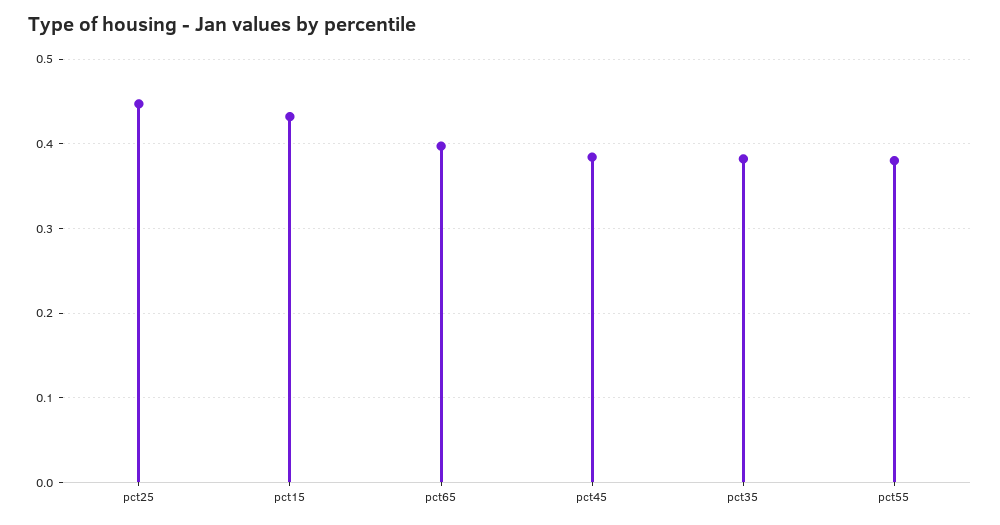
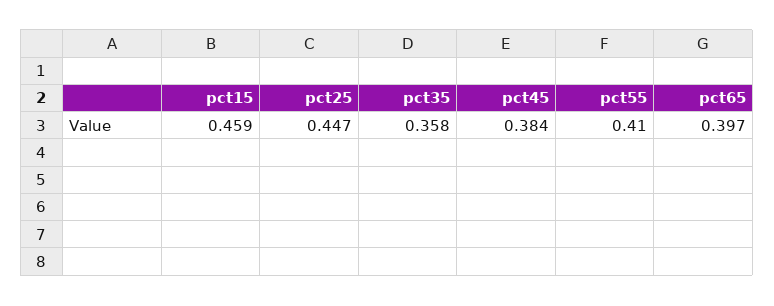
  {
    "pct25": 0.447,
-   "pct15": 0.43,
+   "pct15": 0.459,
    "pct65": 0.397,
    "pct45": 0.384,
-   "pct35": 0.38,
+   "pct35": 0.358,
-   "pct55": 0.38
+   "pct55": 0.41
  }

